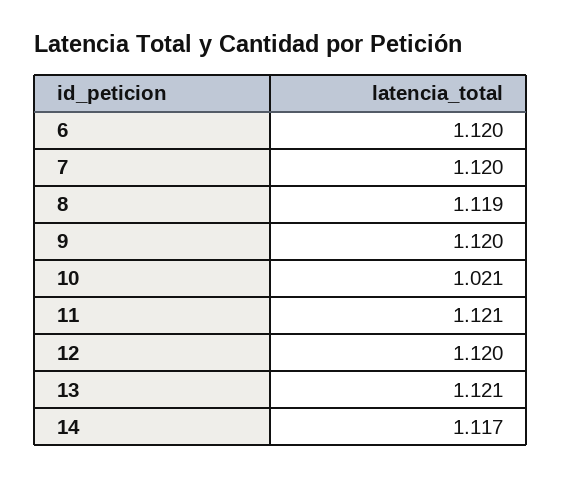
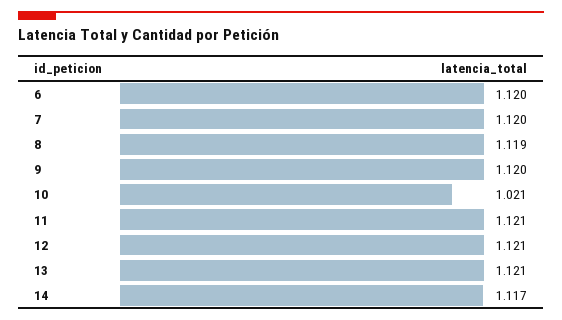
  {
    "6": 1.12,
    "7": 1.12,
    "8": 1.119,
    "9": 1.12,
    "10": 1.021,
    "11": 1.121,
-   "12": 1.12,
+   "12": 1.121,
    "13": 1.121,
    "14": 1.117
  }

